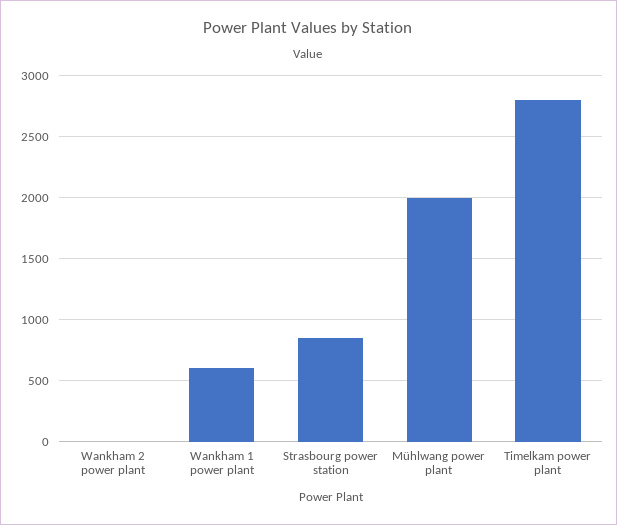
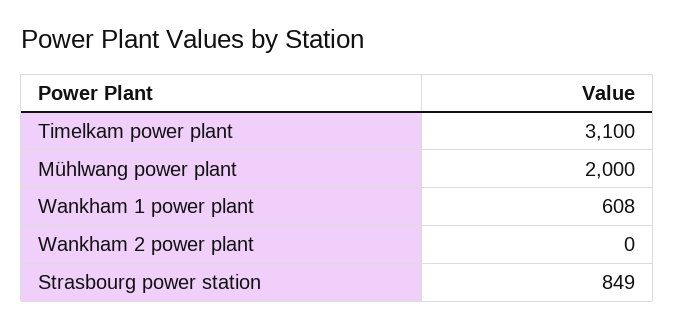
  {
    "Wankham 2 power plant": 0,
    "Wankham 1 power plant": 608,
    "Strasbourg power station": 849,
    "Mühlwang power plant": 2000,
-   "Timelkam power plant": 2800
+   "Timelkam power plant": 3100
  }

